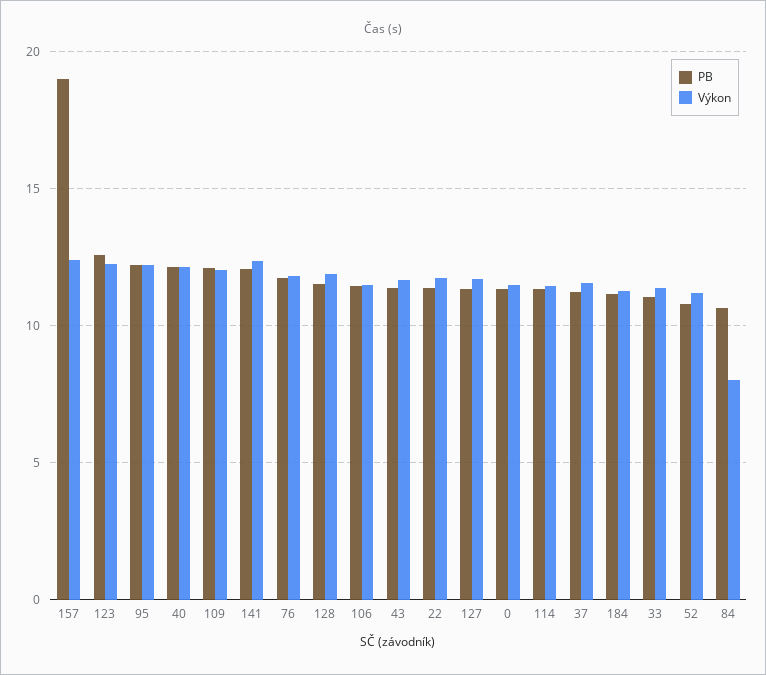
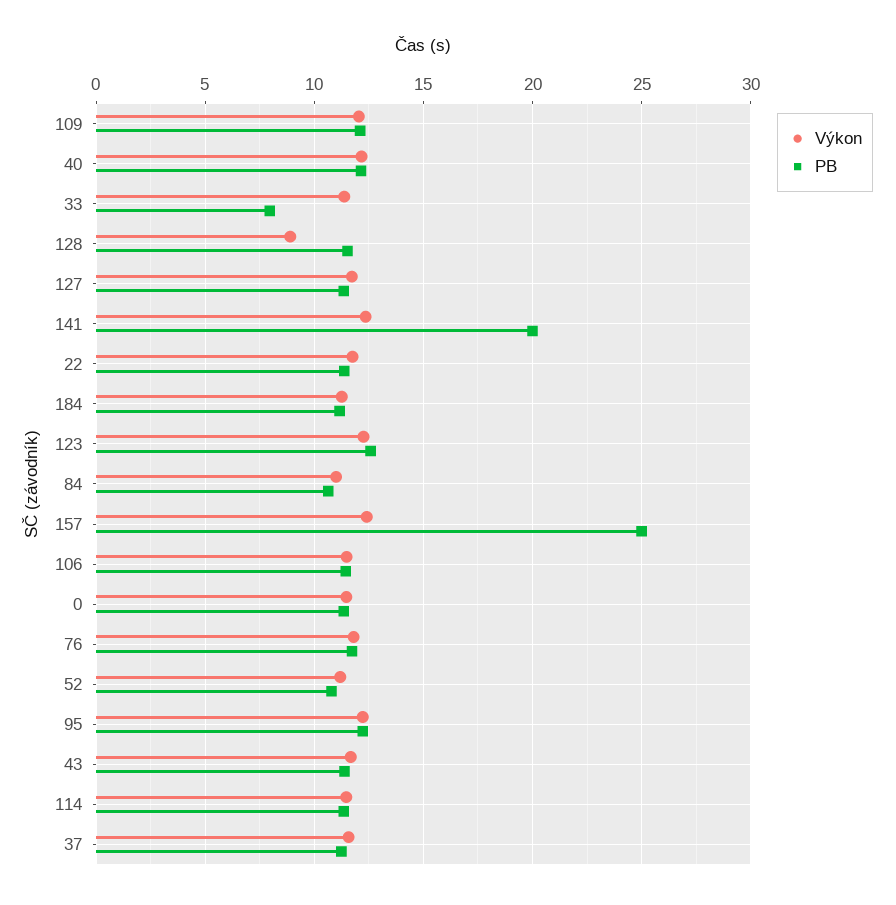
  {
    "PB": {
-     "157": 19,
+     "157": 25,
      "123": 12.5,
      "95": 12,
      "40": 12,
      "109": 12,
-     "141": 12,
+     "141": 20,
      "76": 11.5,
      "128": 11.5,
      "106": 11.5,
      "43": 11.5,
      "22": 11.5,
      "127": 11.5,
      "0": 11.5,
      "114": 11.5,
      "37": 11,
      "184": 11,
-     "33": 11,
+     "33": 8,
      "52": 11,
      "84": 10.5
    },
    "Výkon": {
      "157": 12.5,
      "123": 12.5,
      "95": 12,
      "40": 12,
      "109": 12,
      "141": 12.5,
      "76": 12,
-     "128": 12,
+     "128": 9,
      "106": 11.5,
      "43": 11.5,
      "22": 12,
      "127": 11.5,
      "0": 11.5,
      "114": 11.5,
      "37": 11.5,
      "184": 11.5,
      "33": 11.5,
      "52": 11,
-     "84": 8
+     "84": 11
    }
  }

